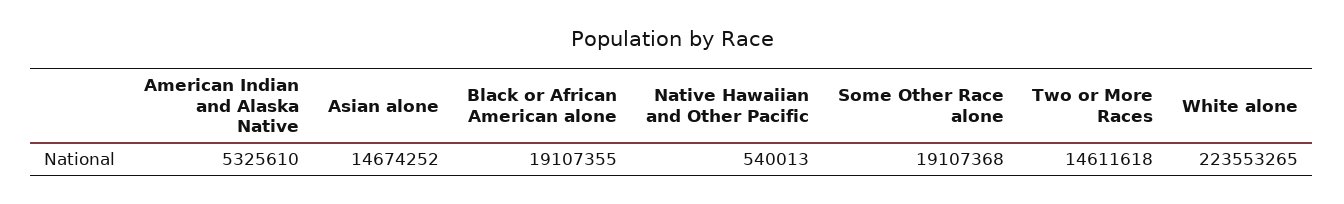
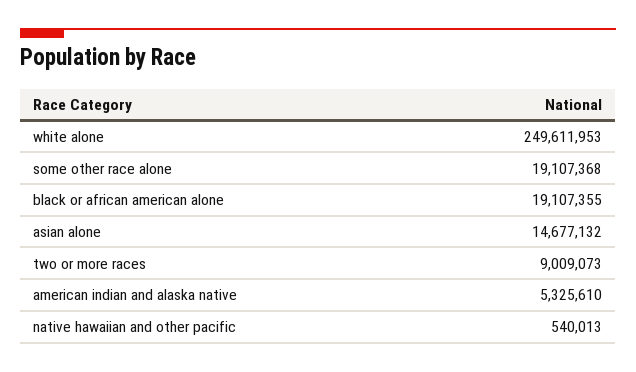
  {
    "American Indian and Alaska Native": 5325610,
-   "Asian alone": 14674252,
+   "Asian alone": 14677132,
    "Black or African American alone": 19107355,
    "Native Hawaiian and Other Pacific": 540013,
    "Some Other Race alone": 19107368,
-   "Two or More Races": 14611618,
+   "Two or More Races": 9009073,
-   "White alone": 223553265
+   "White alone": 249611953
  }

